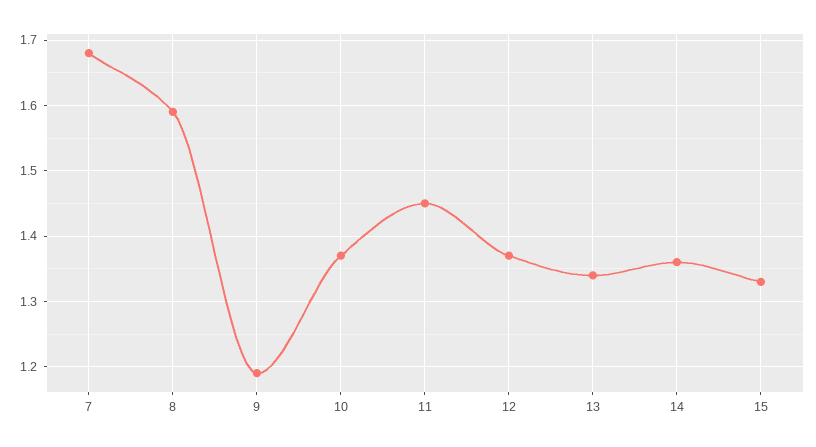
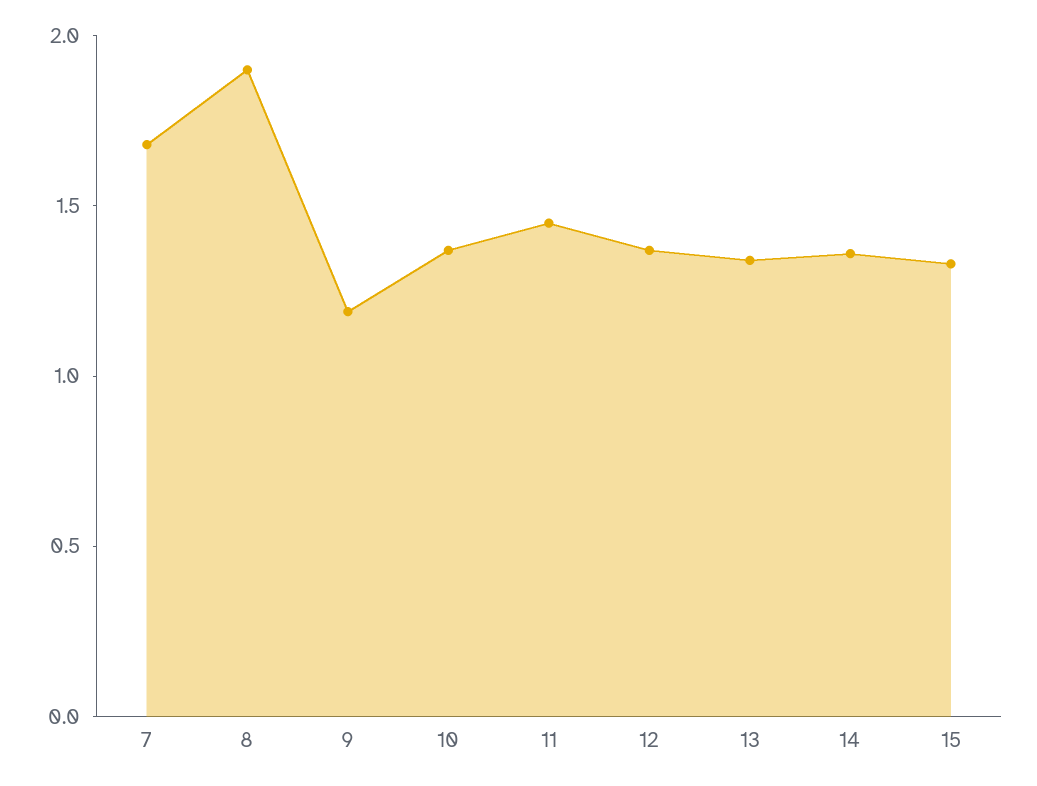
  {
    "7": 1.68,
-   "8": 1.59,
+   "8": 1.9,
    "9": 1.19,
    "10": 1.37,
    "11": 1.45,
    "12": 1.37,
    "13": 1.34,
    "14": 1.36,
    "15": 1.33
  }

